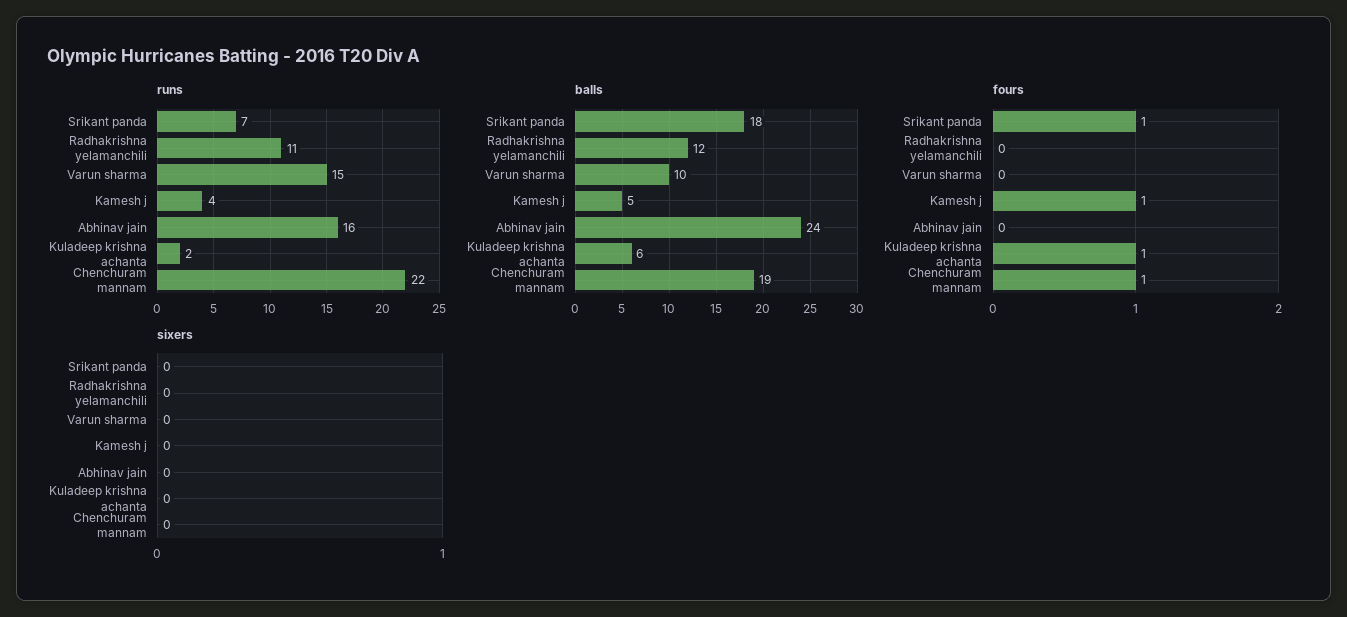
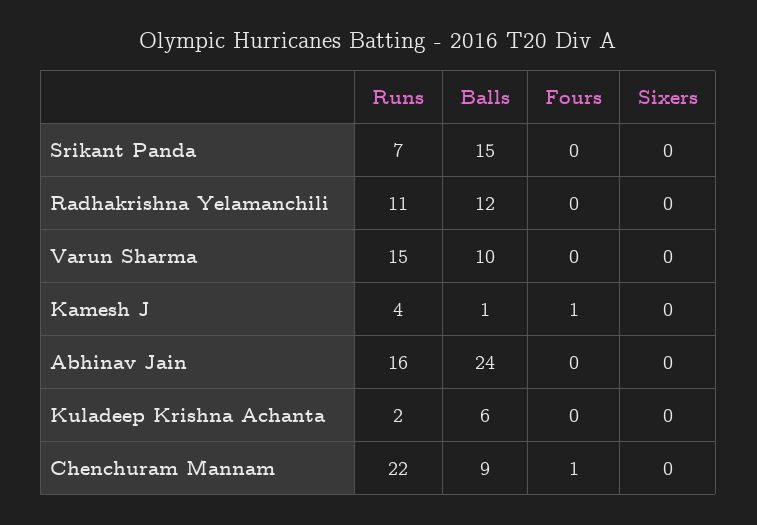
  {
    "runs": {
      "Srikant panda": 7,
      "Radhakrishna yelamanchili": 11,
      "Varun sharma": 15,
      "Kamesh j": 4,
      "Abhinav jain": 16,
      "Kuladeep krishna achanta": 2,
      "Chenchuram mannam": 22
    },
    "balls": {
-     "Srikant panda": 18,
+     "Srikant panda": 15,
      "Radhakrishna yelamanchili": 12,
      "Varun sharma": 10,
-     "Kamesh j": 5,
+     "Kamesh j": 1,
      "Abhinav jain": 24,
      "Kuladeep krishna achanta": 6,
-     "Chenchuram mannam": 19
+     "Chenchuram mannam": 9
    },
    "fours": {
-     "Srikant panda": 1,
+     "Srikant panda": 0,
      "Radhakrishna yelamanchili": 0,
      "Varun sharma": 0,
      "Kamesh j": 1,
      "Abhinav jain": 0,
-     "Kuladeep krishna achanta": 1,
+     "Kuladeep krishna achanta": 0,
      "Chenchuram mannam": 1
    },
    "sixers": {
      "Srikant panda": 0,
      "Radhakrishna yelamanchili": 0,
      "Varun sharma": 0,
      "Kamesh j": 0,
      "Abhinav jain": 0,
      "Kuladeep krishna achanta": 0,
      "Chenchuram mannam": 0
    }
  }

